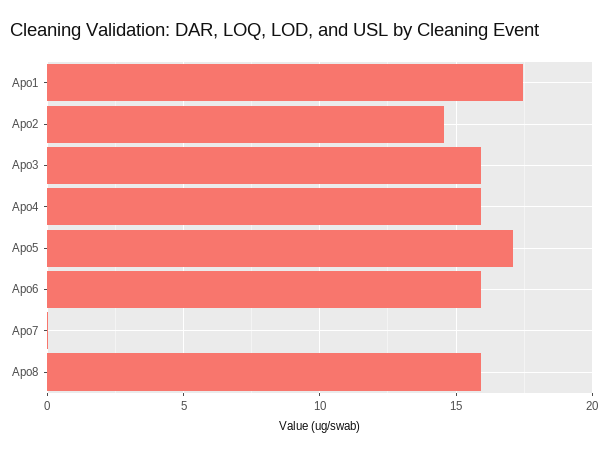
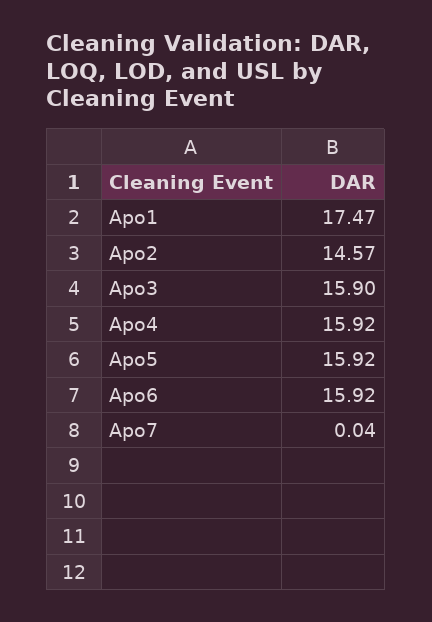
  {
    "Apo1": 17.47,
    "Apo2": 14.57,
    "Apo3": 15.9,
    "Apo4": 15.92,
-   "Apo5": 17,
+   "Apo5": 15.92,
    "Apo6": 15.92,
-   "Apo7": 0.04,
+   "Apo7": 0.04
-   "Apo8": 16
  }

